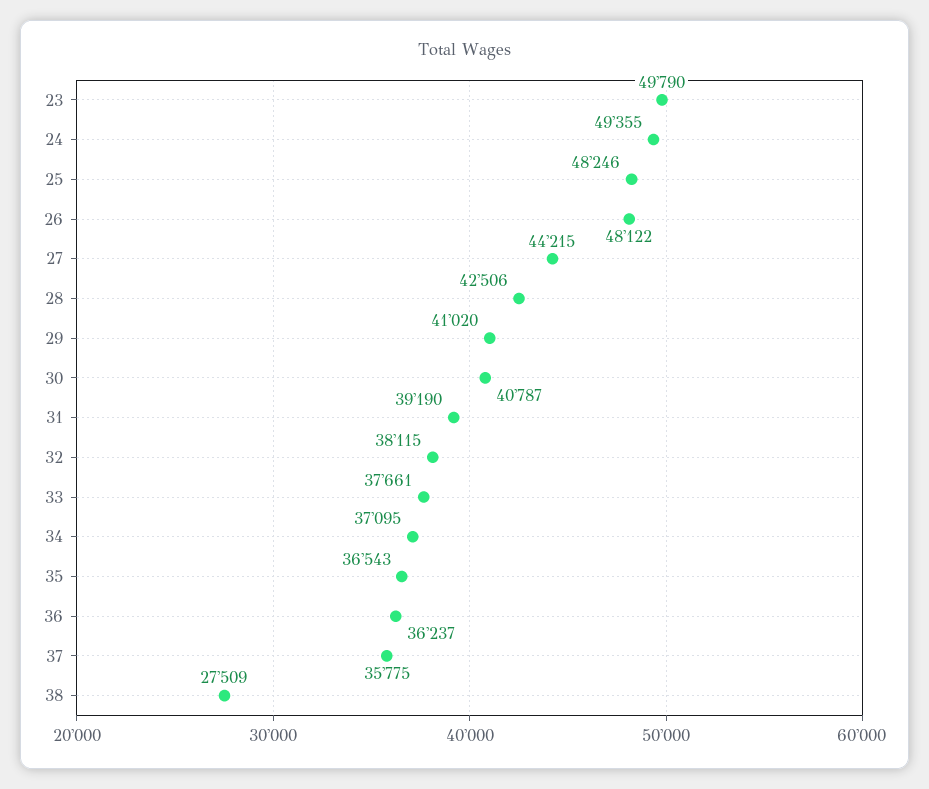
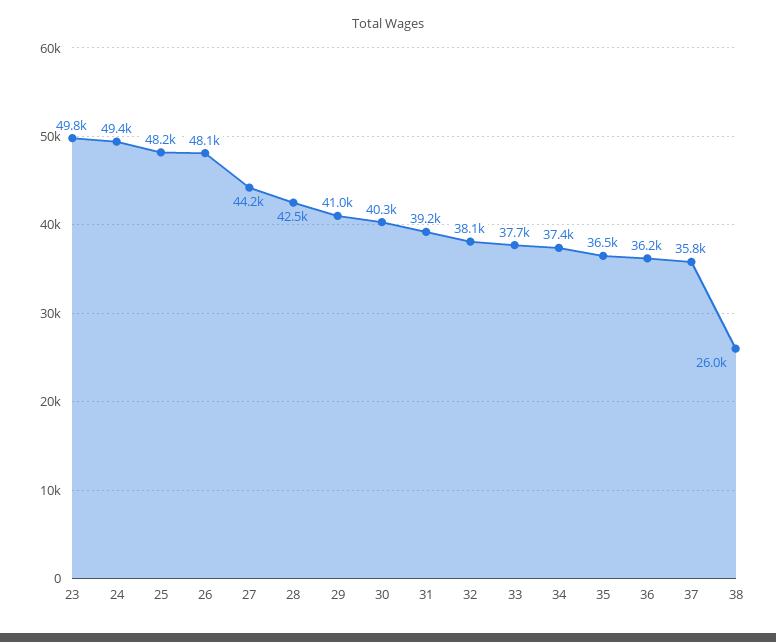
  {
    "23": 49790,
    "24": 49355,
    "25": 48246,
    "26": 48122,
    "27": 44215,
    "28": 42506,
    "29": 41020,
-   "30": 40787,
+   "30": 40300,
    "31": 39190,
    "32": 38115,
    "33": 37661,
-   "34": 37095,
+   "34": 37400,
    "35": 36543,
    "36": 36237,
    "37": 35775,
-   "38": 27509
+   "38": 26000
  }

